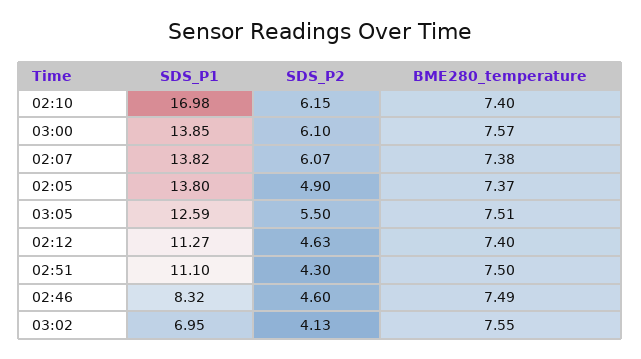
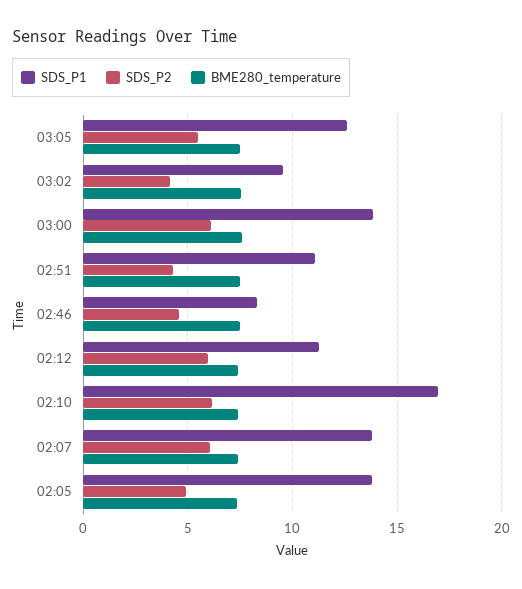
  {
    "SDS_P1": {
      "02:10": 16.98,
      "03:00": 13.85,
      "02:07": 13.82,
      "02:05": 13.8,
      "03:05": 12.59,
      "02:12": 11.27,
      "02:51": 11.1,
      "02:46": 8.32,
-     "03:02": 6.95
+     "03:02": 9.5
    },
    "SDS_P2": {
      "02:10": 6.15,
      "03:00": 6.1,
      "02:07": 6.07,
      "02:05": 4.9,
      "03:05": 5.5,
-     "02:12": 4.63,
+     "02:12": 6,
      "02:51": 4.3,
      "02:46": 4.6,
      "03:02": 4.13
    },
    "BME280_temperature": {
      "02:10": 7.4,
      "03:00": 7.57,
      "02:07": 7.38,
      "02:05": 7.37,
      "03:05": 7.51,
      "02:12": 7.4,
      "02:51": 7.5,
      "02:46": 7.49,
      "03:02": 7.55
    }
  }

